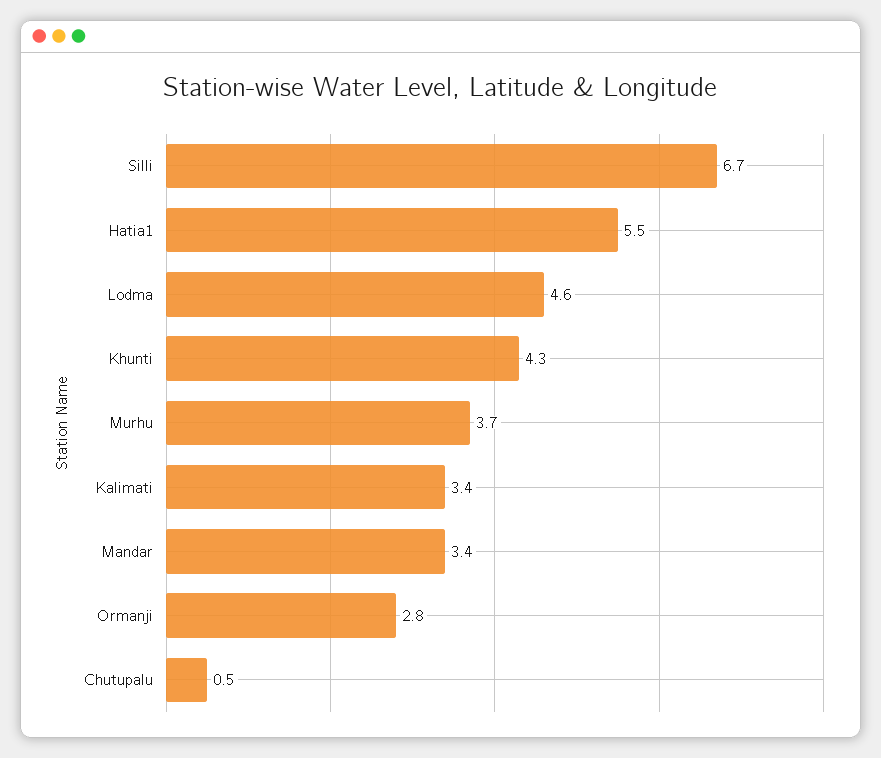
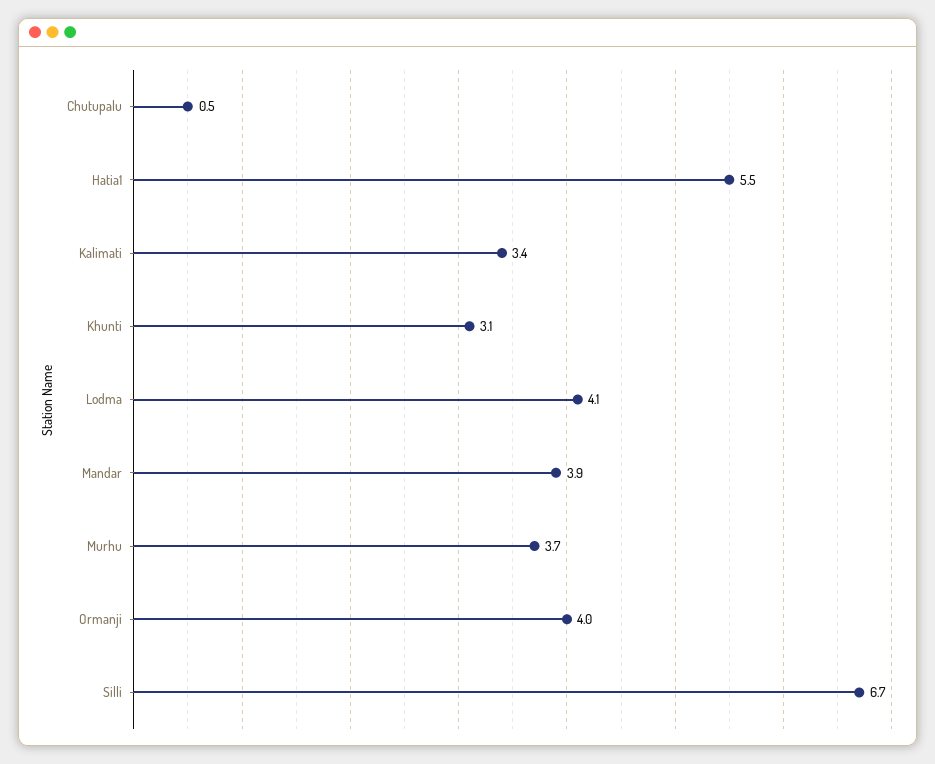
  {
    "Silli": 6.7,
    "Hatia1": 5.5,
-   "Lodma": 4.6,
+   "Lodma": 4.1,
-   "Khunti": 4.3,
+   "Khunti": 3.1,
    "Murhu": 3.7,
    "Kalimati": 3.4,
-   "Mandar": 3.4,
+   "Mandar": 3.9,
-   "Ormanji": 2.8,
+   "Ormanji": 4,
    "Chutupalu": 0.5
  }

